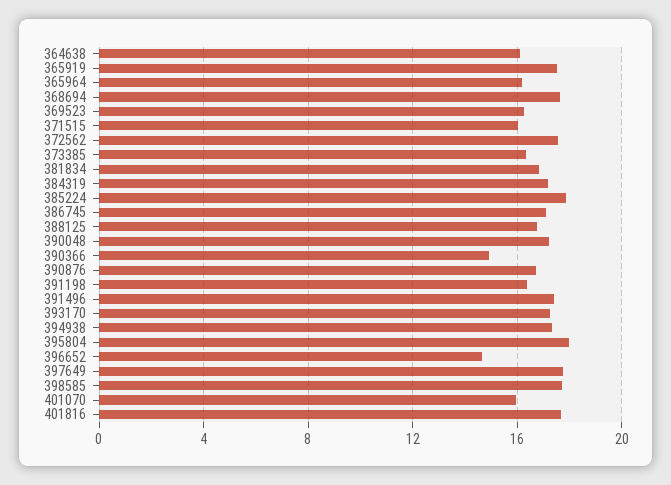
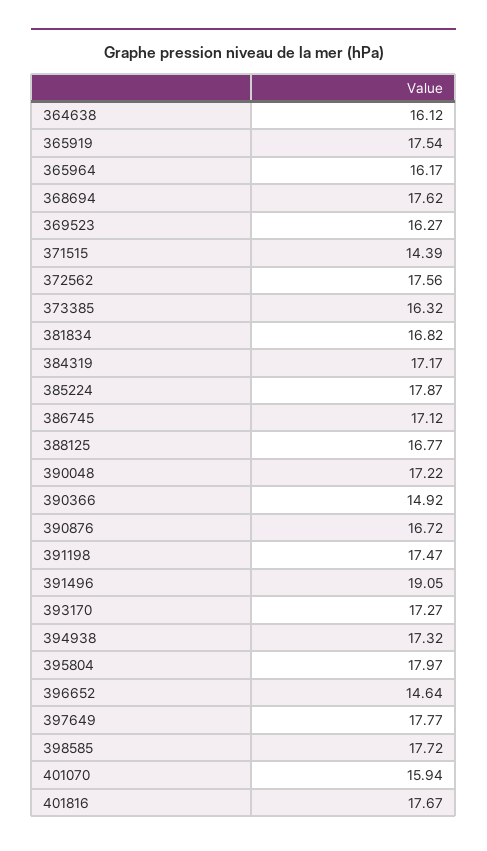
  {
    "364638": 16.12,
    "365919": 17.54,
    "365964": 16.17,
    "368694": 17.62,
    "369523": 16.27,
-   "371515": 16,
+   "371515": 14.39,
    "372562": 17.56,
    "373385": 16.32,
    "381834": 16.82,
    "384319": 17.17,
    "385224": 17.87,
    "386745": 17.12,
    "388125": 16.77,
    "390048": 17.22,
    "390366": 14.92,
    "390876": 16.72,
-   "391198": 16.5,
+   "391198": 17.47,
-   "391496": 17.5,
+   "391496": 19.05,
    "393170": 17.27,
    "394938": 17.32,
    "395804": 17.97,
    "396652": 14.64,
    "397649": 17.77,
    "398585": 17.72,
    "401070": 15.94,
    "401816": 17.67
  }

